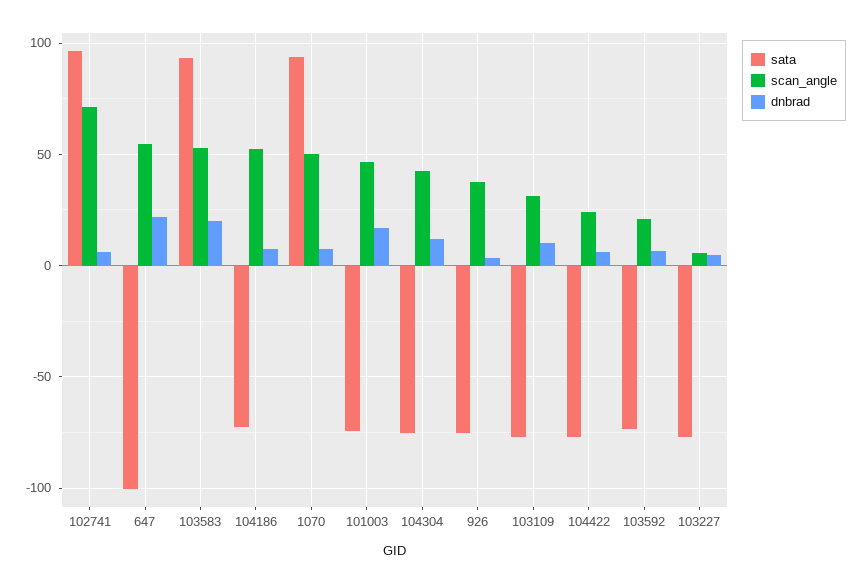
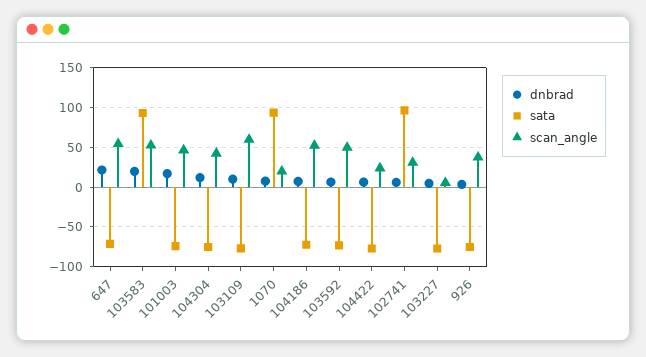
  {
    "sata": {
      "102741": 95,
-     "647": -100,
+     "647": -70,
      "103583": 95,
      "104186": -70,
      "1070": 95,
      "101003": -75,
      "104304": -75,
      "926": -75,
      "103109": -75,
      "104422": -75,
      "103592": -75,
      "103227": -75
    },
    "scan_angle": {
-     "102741": 70,
+     "102741": 30,
      "647": 55,
      "103583": 55,
      "104186": 50,
-     "1070": 50,
+     "1070": 20,
      "101003": 45,
      "104304": 40,
      "926": 40,
-     "103109": 30,
+     "103109": 60,
      "104422": 25,
-     "103592": 20,
+     "103592": 50,
      "103227": 5
    },
    "dnbrad": {
      "102741": 5,
      "647": 20,
      "103583": 20,
      "104186": 5,
      "1070": 10,
      "101003": 15,
      "104304": 10,
      "926": 5,
      "103109": 10,
      "104422": 5,
      "103592": 5,
      "103227": 5
    }
  }

